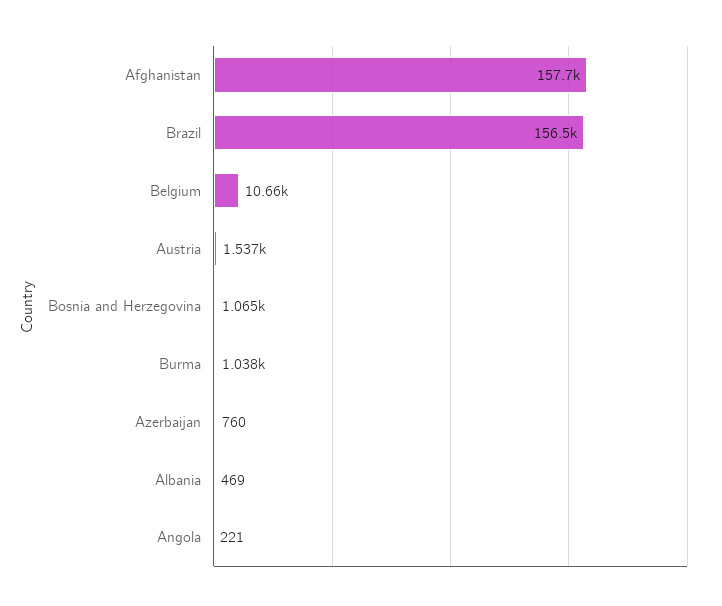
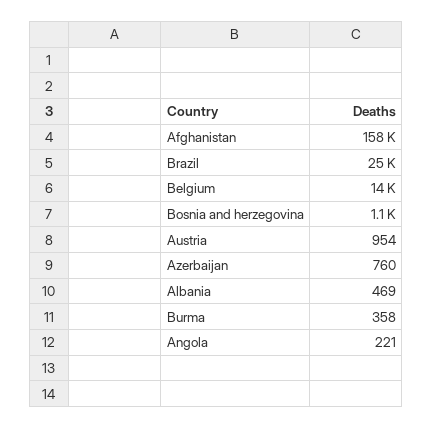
  {
    "Afghanistan": 157700,
-   "Brazil": 156500,
+   "Brazil": 25000,
-   "Belgium": 10660,
+   "Belgium": 14000,
-   "Austria": 1537,
+   "Austria": 954,
    "Bosnia and Herzegovina": 1065,
-   "Burma": 1038,
+   "Burma": 358,
    "Azerbaijan": 760,
    "Albania": 469,
    "Angola": 221
  }

